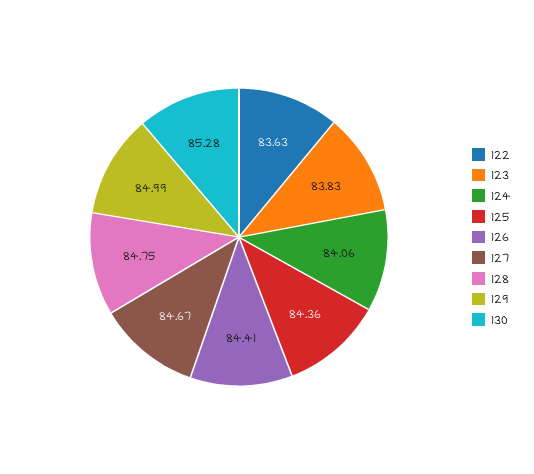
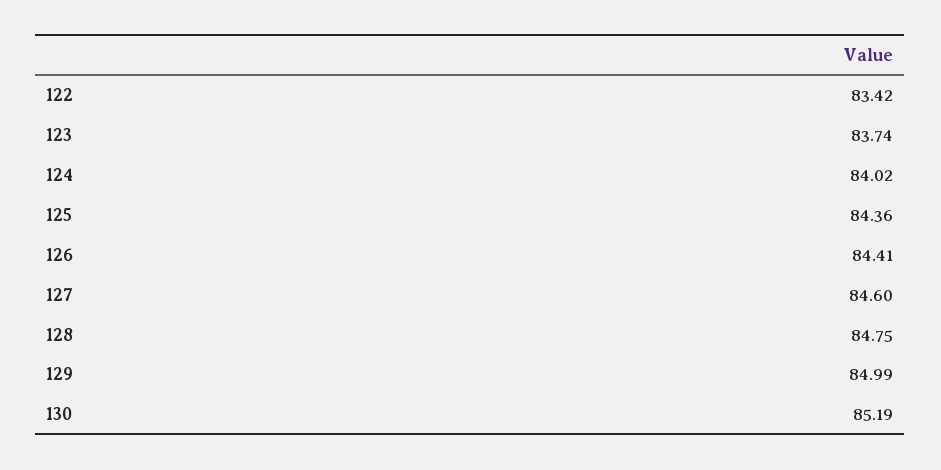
  {
-   "122": 83.63,
+   "122": 83.42,
-   "123": 83.83,
+   "123": 83.74,
-   "124": 84.06,
+   "124": 84.02,
    "125": 84.36,
    "126": 84.41,
-   "127": 84.67,
+   "127": 84.6,
    "128": 84.75,
    "129": 84.99,
-   "130": 85.28
+   "130": 85.19
  }

